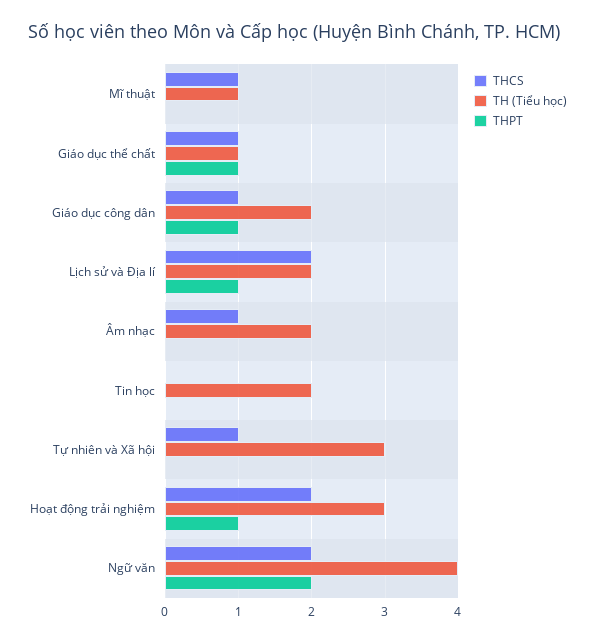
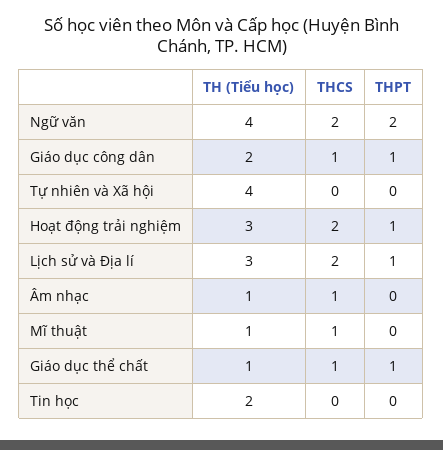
  {
    "THCS": {
      "Mĩ thuật": 1,
      "Giáo dục thể chất": 1,
      "Giáo dục công dân": 1,
      "Lịch sử và Địa lí": 2,
      "Âm nhạc": 1,
      "Tin học": 0,
-     "Tự nhiên và Xã hội": 1,
+     "Tự nhiên và Xã hội": 0,
      "Hoạt động trải nghiệm": 2,
      "Ngữ văn": 2
    },
    "TH (Tiểu học)": {
      "Mĩ thuật": 1,
      "Giáo dục thể chất": 1,
      "Giáo dục công dân": 2,
-     "Lịch sử và Địa lí": 2,
+     "Lịch sử và Địa lí": 3,
-     "Âm nhạc": 2,
+     "Âm nhạc": 1,
      "Tin học": 2,
-     "Tự nhiên và Xã hội": 3,
+     "Tự nhiên và Xã hội": 4,
      "Hoạt động trải nghiệm": 3,
      "Ngữ văn": 4
    },
    "THPT": {
      "Mĩ thuật": 0,
      "Giáo dục thể chất": 1,
      "Giáo dục công dân": 1,
      "Lịch sử và Địa lí": 1,
      "Âm nhạc": 0,
      "Tin học": 0,
      "Tự nhiên và Xã hội": 0,
      "Hoạt động trải nghiệm": 1,
      "Ngữ văn": 2
    }
  }

